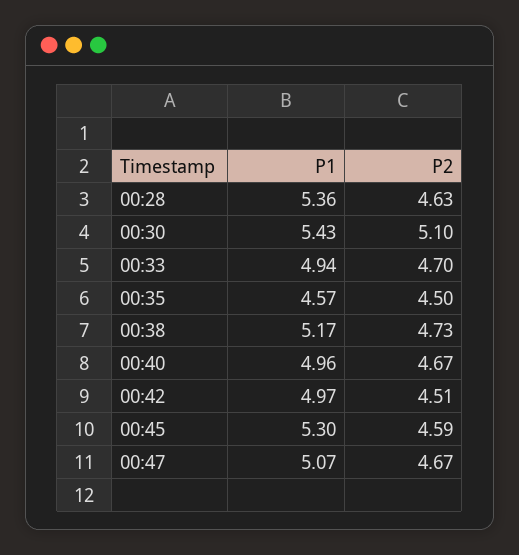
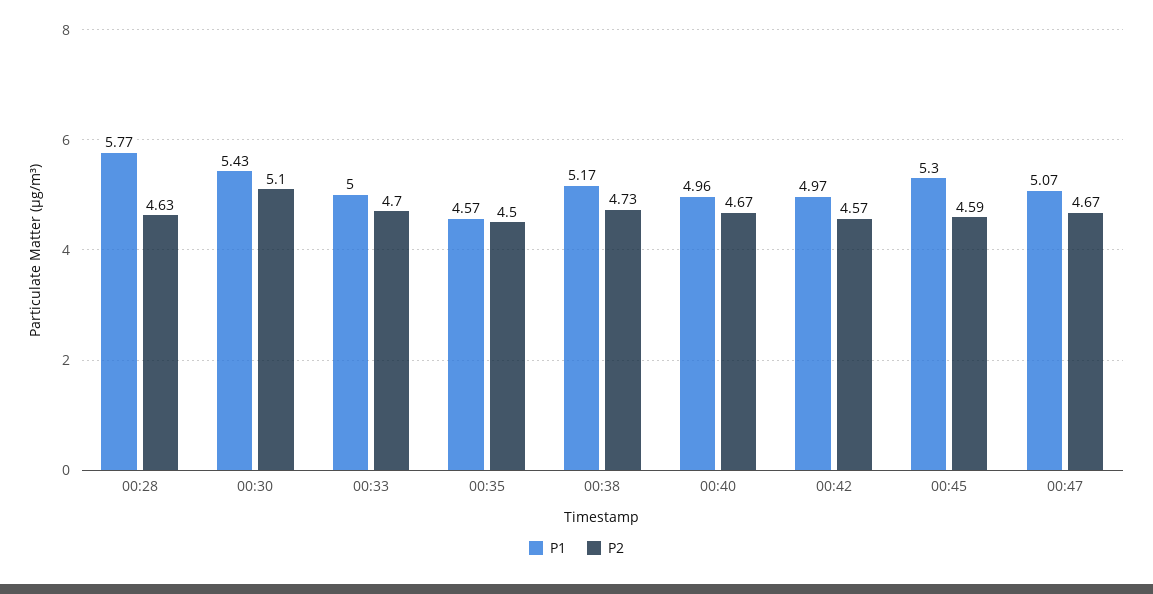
  {
    "P1": {
-     "00:28": 5.36,
+     "00:28": 5.77,
      "00:30": 5.43,
-     "00:33": 4.94,
+     "00:33": 5,
      "00:35": 4.57,
      "00:38": 5.17,
      "00:40": 4.96,
      "00:42": 4.97,
      "00:45": 5.3,
      "00:47": 5.07
    },
    "P2": {
      "00:28": 4.63,
      "00:30": 5.1,
      "00:33": 4.7,
      "00:35": 4.5,
      "00:38": 4.73,
      "00:40": 4.67,
-     "00:42": 4.51,
+     "00:42": 4.57,
      "00:45": 4.59,
      "00:47": 4.67
    }
  }

